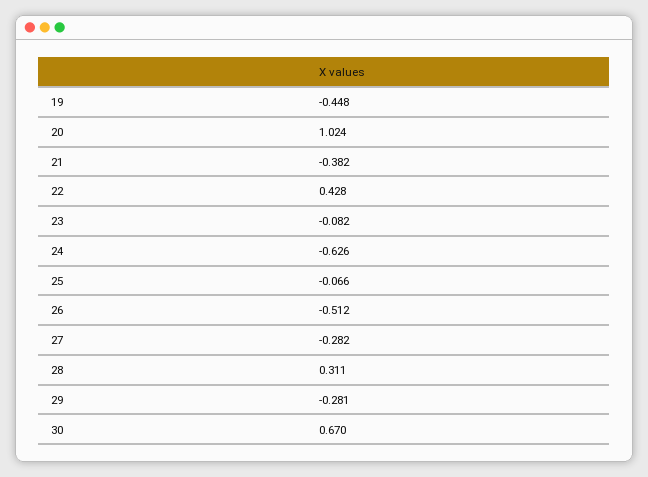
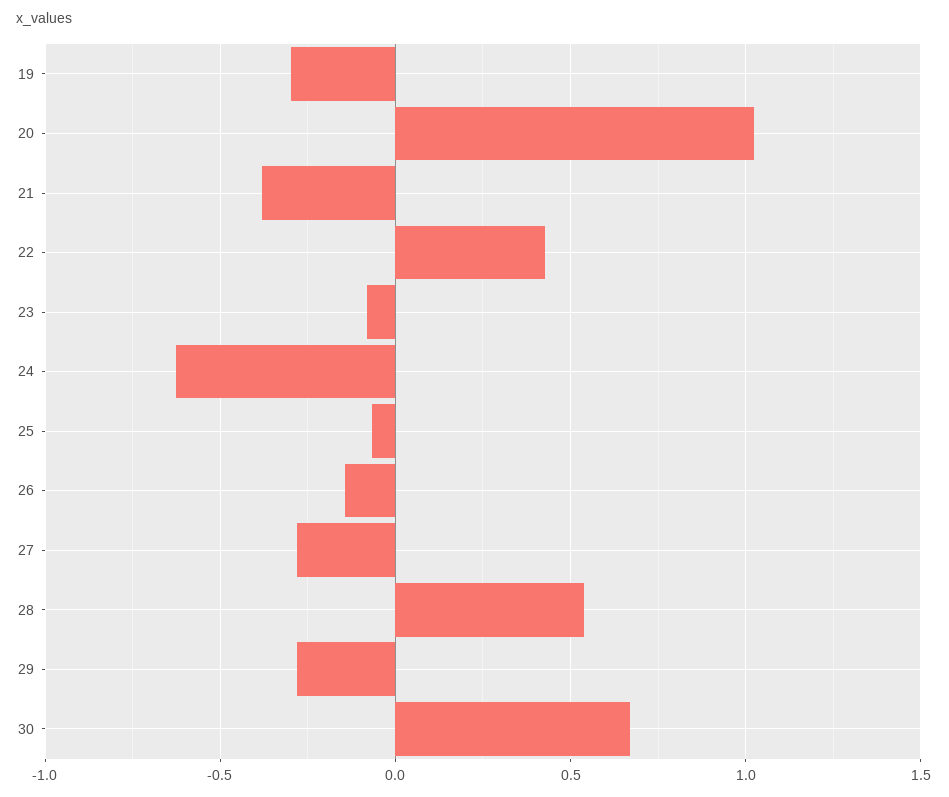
  {
-   "19": -0.448,
+   "19": -0.3,
    "20": 1.024,
    "21": -0.382,
    "22": 0.428,
    "23": -0.082,
    "24": -0.626,
    "25": -0.066,
-   "26": -0.512,
+   "26": -0.15,
    "27": -0.282,
-   "28": 0.311,
+   "28": 0.55,
    "29": -0.281,
    "30": 0.67
  }

